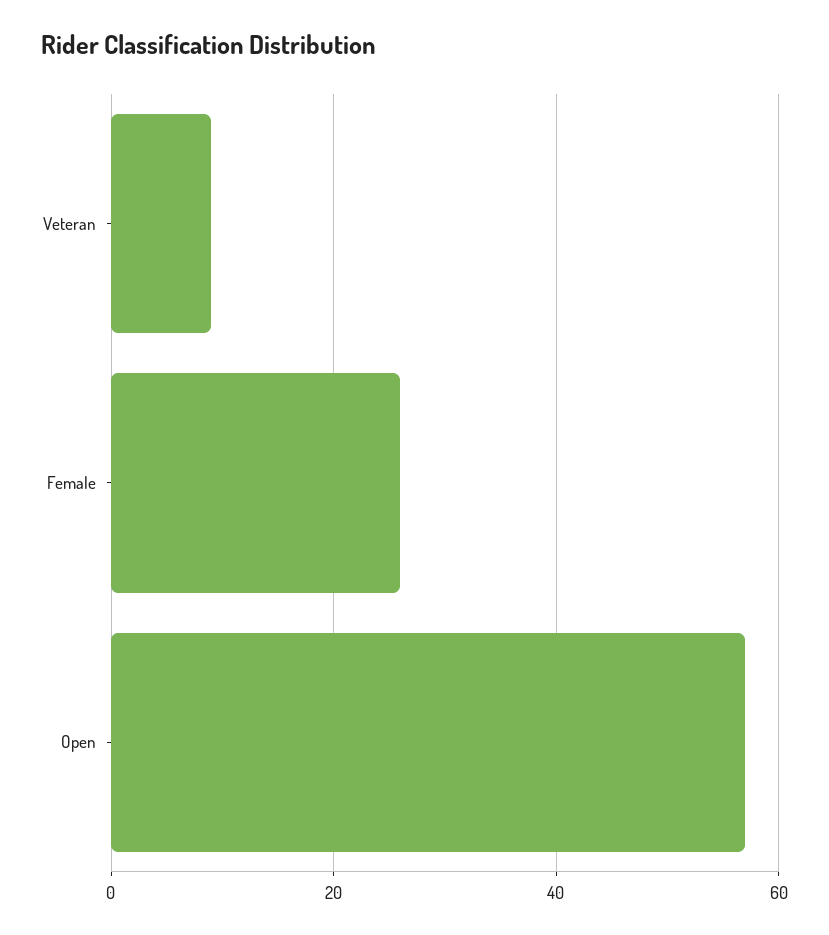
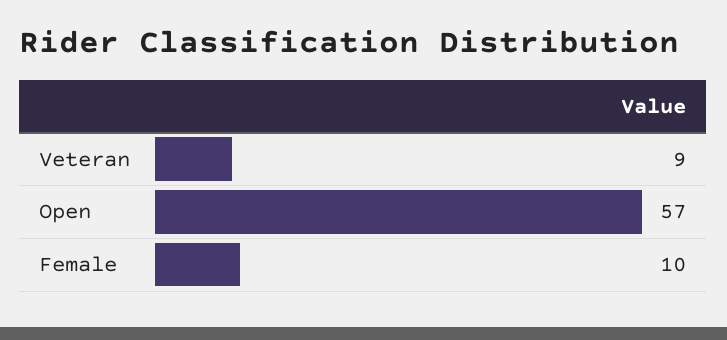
  {
    "Veteran": 9,
-   "Female": 25,
+   "Female": 10,
    "Open": 57
  }

